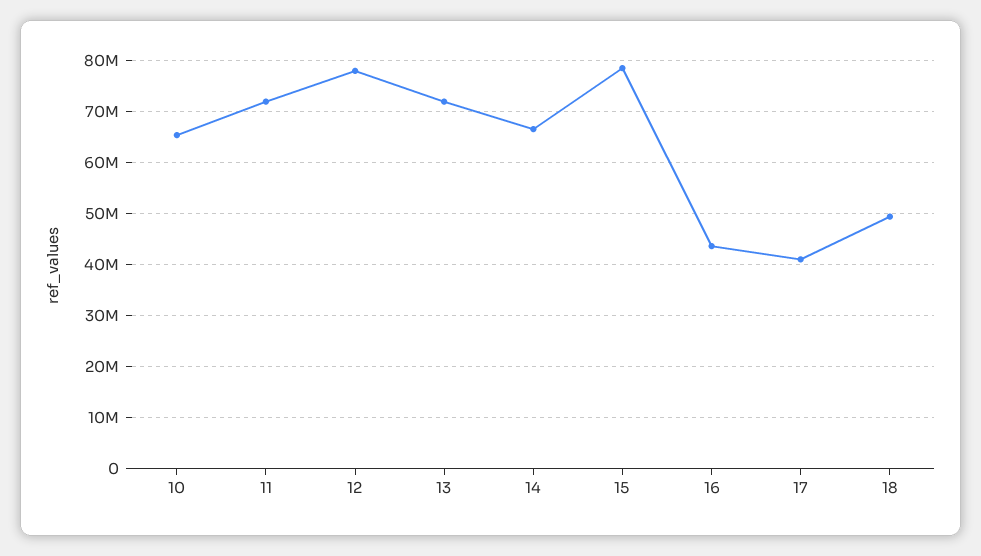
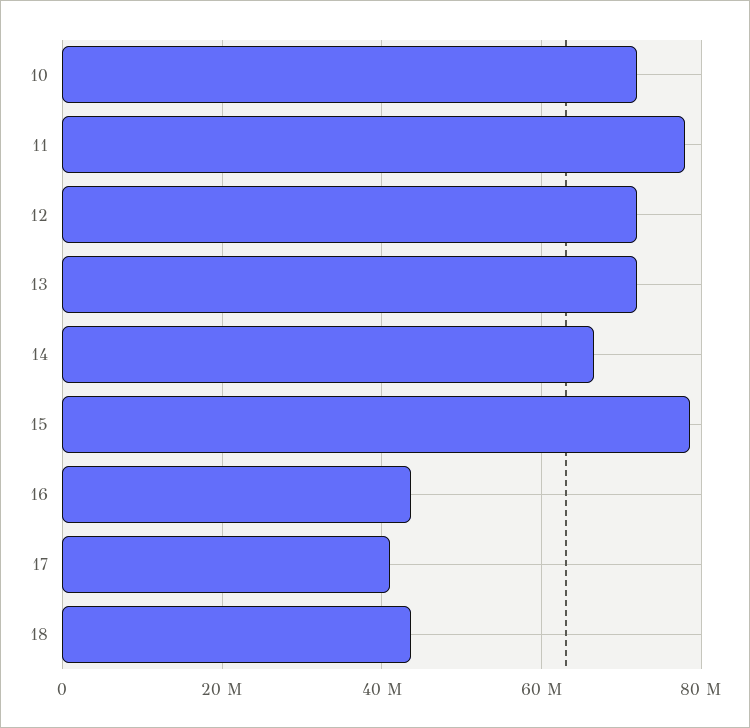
  {
-   "10": 66000000,
+   "10": 72000000,
-   "11": 72000000,
+   "11": 78000000,
-   "12": 78000000,
+   "12": 72000000,
    "13": 72000000,
    "14": 66000000,
    "15": 78000000,
    "16": 44000000,
    "17": 42000000,
-   "18": 50000000
+   "18": 44000000
  }

